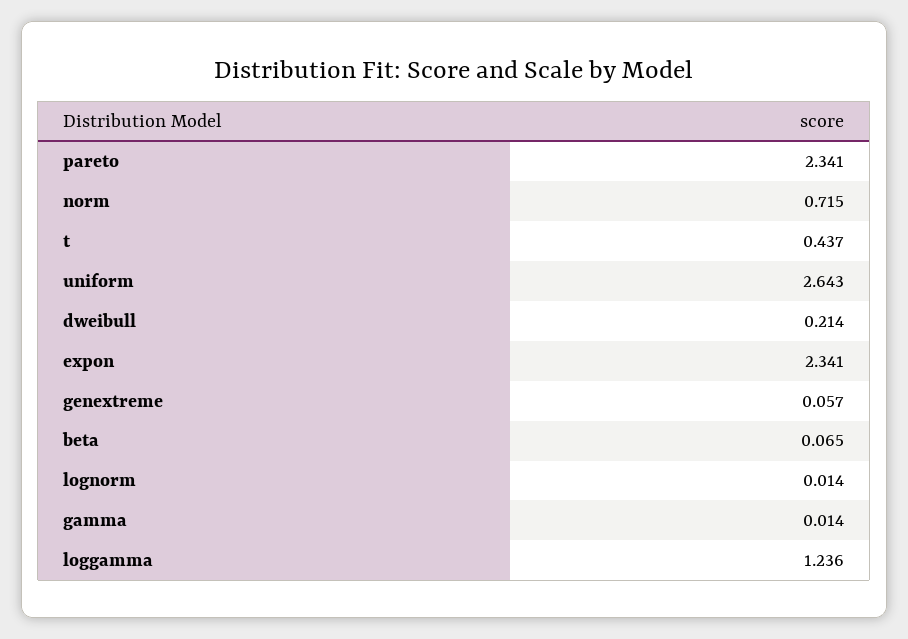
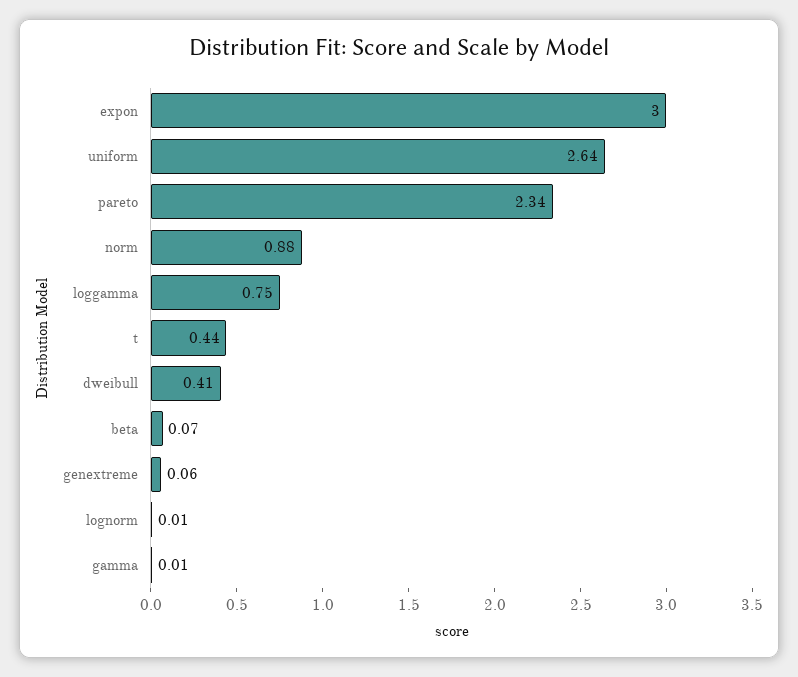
  {
    "pareto": 2.341,
-   "norm": 0.715,
+   "norm": 0.88,
    "t": 0.437,
    "uniform": 2.643,
-   "dweibull": 0.214,
+   "dweibull": 0.41,
-   "expon": 2.341,
+   "expon": 3,
    "genextreme": 0.057,
    "beta": 0.065,
    "lognorm": 0.014,
    "gamma": 0.014,
-   "loggamma": 1.236
+   "loggamma": 0.75
  }

